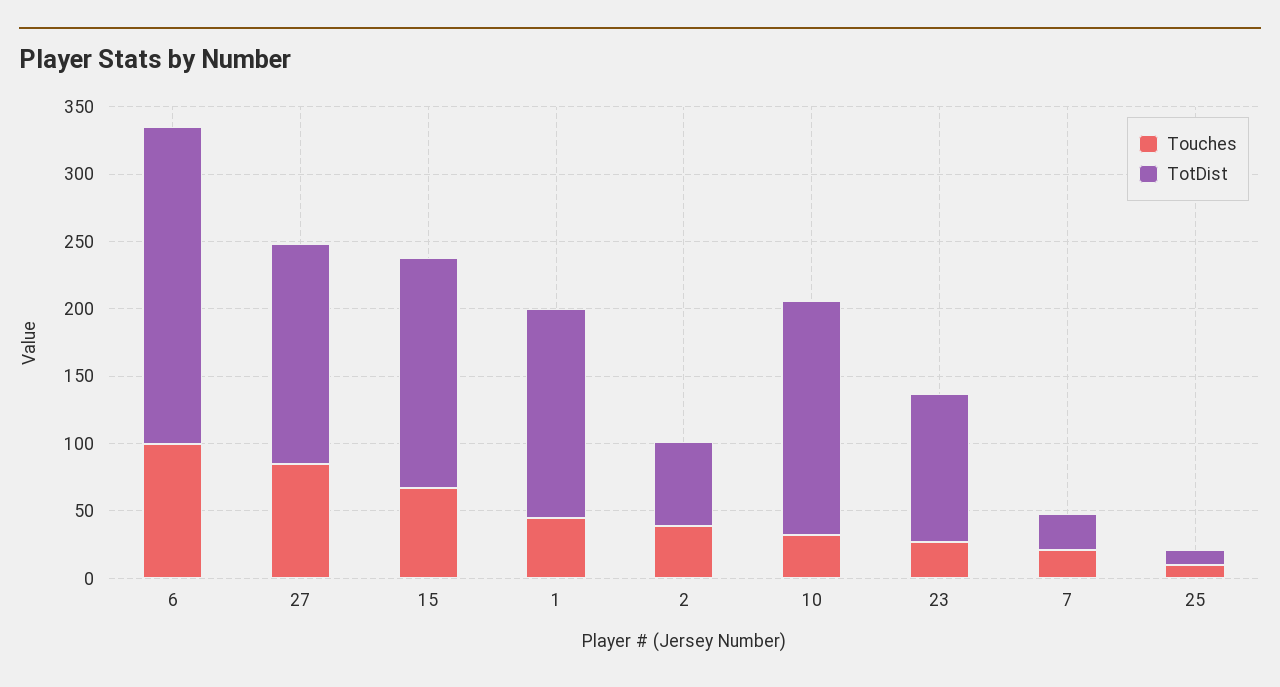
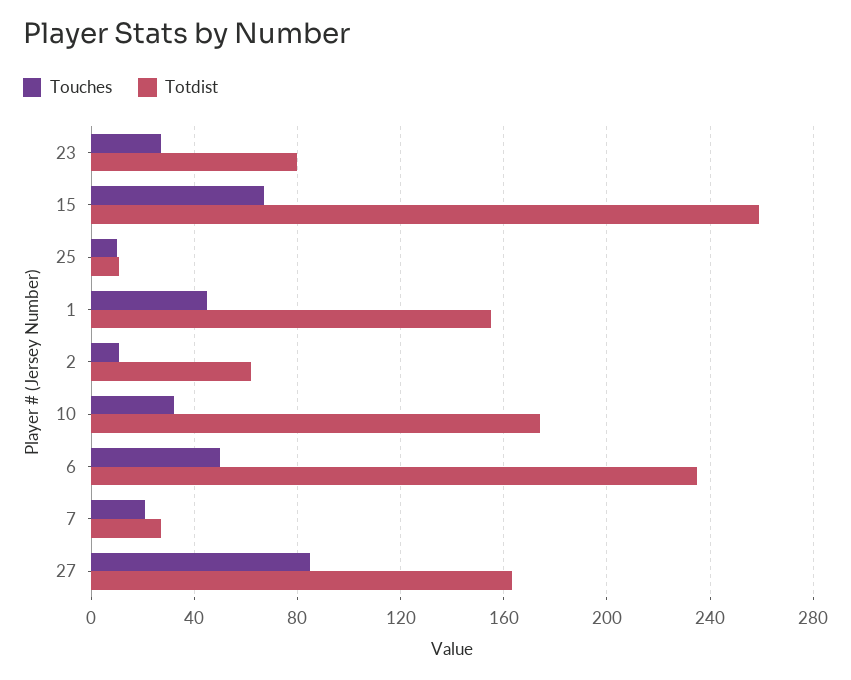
  {
    "Touches": {
-     "6": 100,
+     "6": 50,
      "27": 85,
      "15": 65,
      "1": 45,
-     "2": 40,
+     "2": 10,
      "10": 30,
      "23": 25,
      "7": 20,
      "25": 10
    },
    "TotDist": {
      "6": 235,
      "27": 165,
-     "15": 170,
+     "15": 260,
      "1": 155,
      "2": 60,
      "10": 175,
-     "23": 110,
+     "23": 80,
      "7": 25,
      "25": 10
    }
  }

